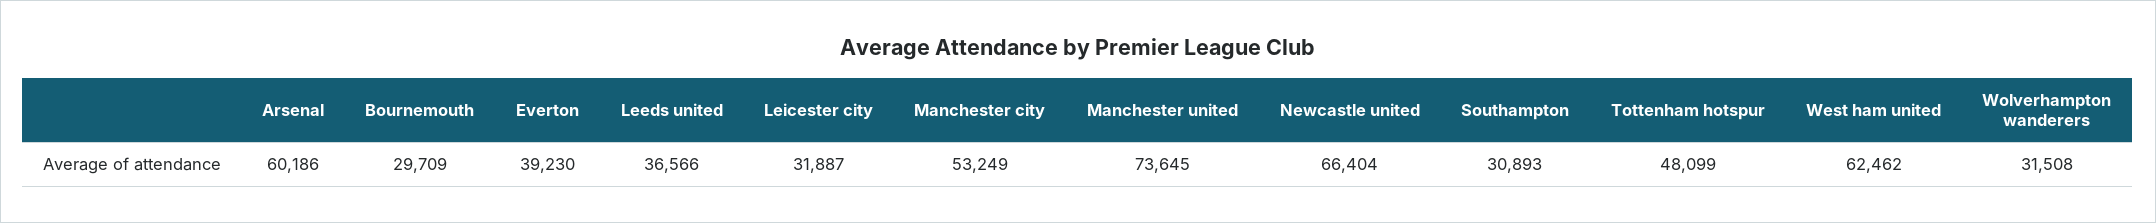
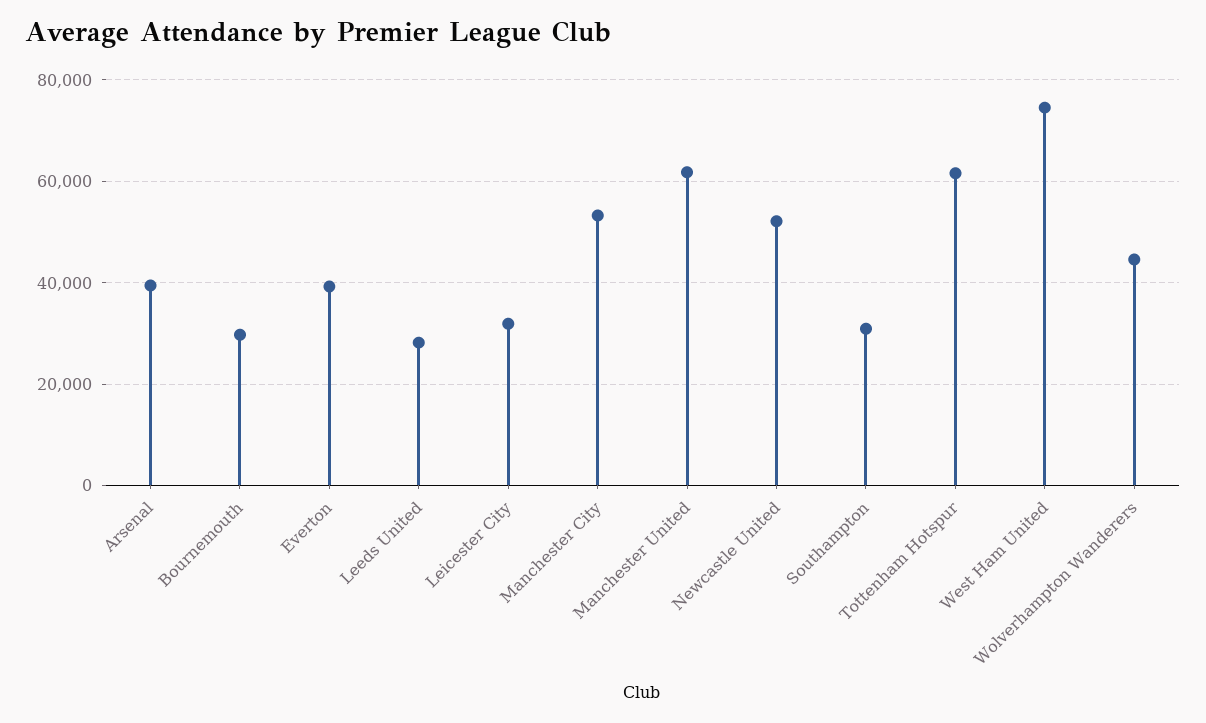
  {
-   "Arsenal": 60186,
+   "Arsenal": 40000,
    "Bournemouth": 29709,
    "Everton": 39230,
-   "Leeds united": 36566,
+   "Leeds united": 28000,
    "Leicester city": 31887,
    "Manchester city": 53249,
-   "Manchester united": 73645,
+   "Manchester united": 62000,
-   "Newcastle united": 66404,
+   "Newcastle united": 52000,
    "Southampton": 30893,
-   "Tottenham hotspur": 48099,
+   "Tottenham hotspur": 62000,
-   "West ham united": 62462,
+   "West ham united": 74000,
-   "Wolverhampton wanderers": 31508
+   "Wolverhampton wanderers": 44000
  }

